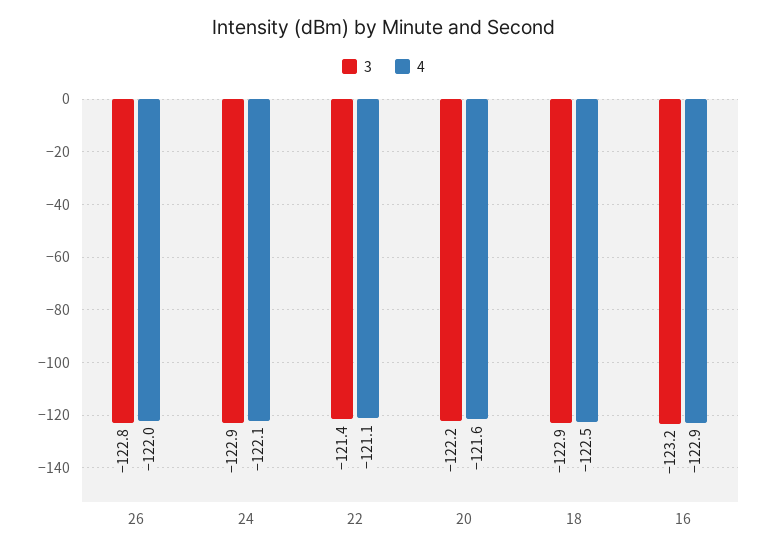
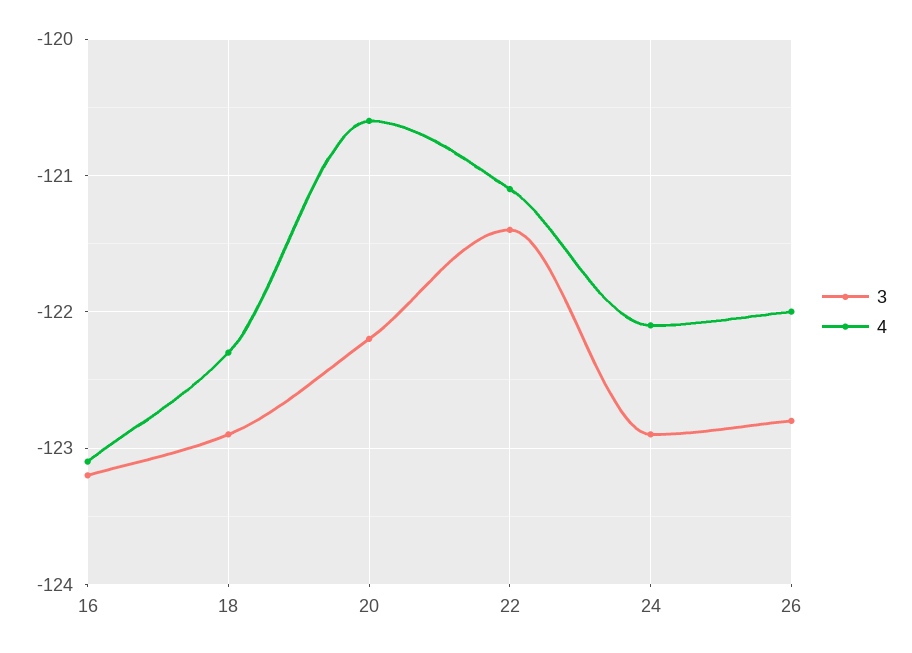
  {
    "3": {
      "26": -122.8,
      "24": -122.9,
      "22": -121.4,
      "20": -122.2,
      "18": -122.9,
      "16": -123.2
    },
    "4": {
      "26": -122,
      "24": -122.1,
      "22": -121.1,
-     "20": -121.6,
+     "20": -120.6,
-     "18": -122.5,
+     "18": -122.3,
-     "16": -122.9
+     "16": -123.1
    }
  }

